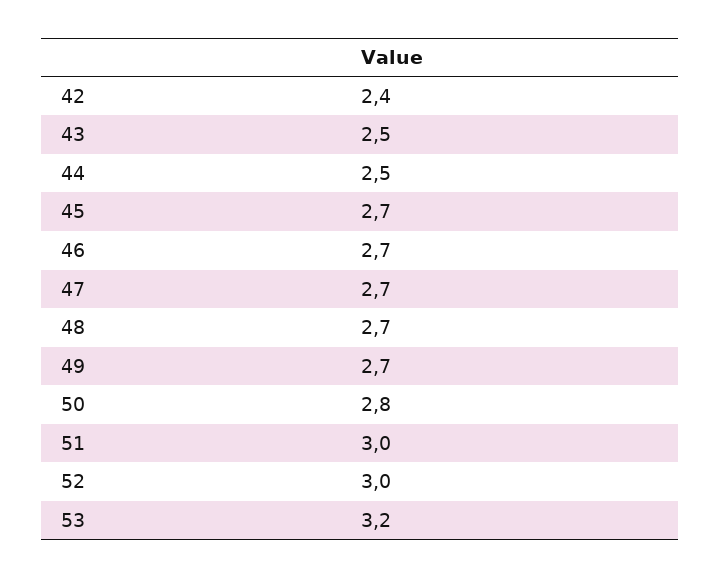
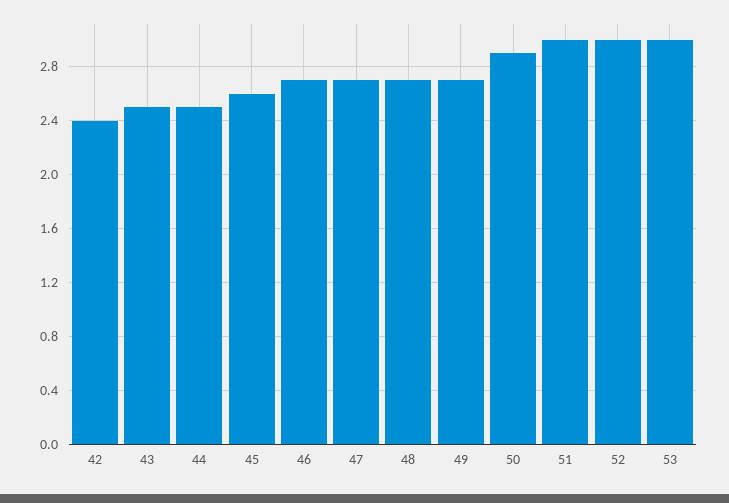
  {
    "42": 2.4,
    "43": 2.5,
    "44": 2.5,
-   "45": 2.7,
+   "45": 2.6,
    "46": 2.7,
    "47": 2.7,
    "48": 2.7,
    "49": 2.7,
-   "50": 2.8,
+   "50": 2.9,
    "51": 3,
    "52": 3,
-   "53": 3.2
+   "53": 3
  }

